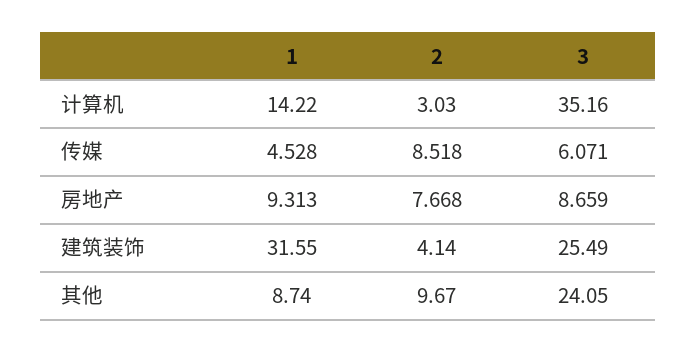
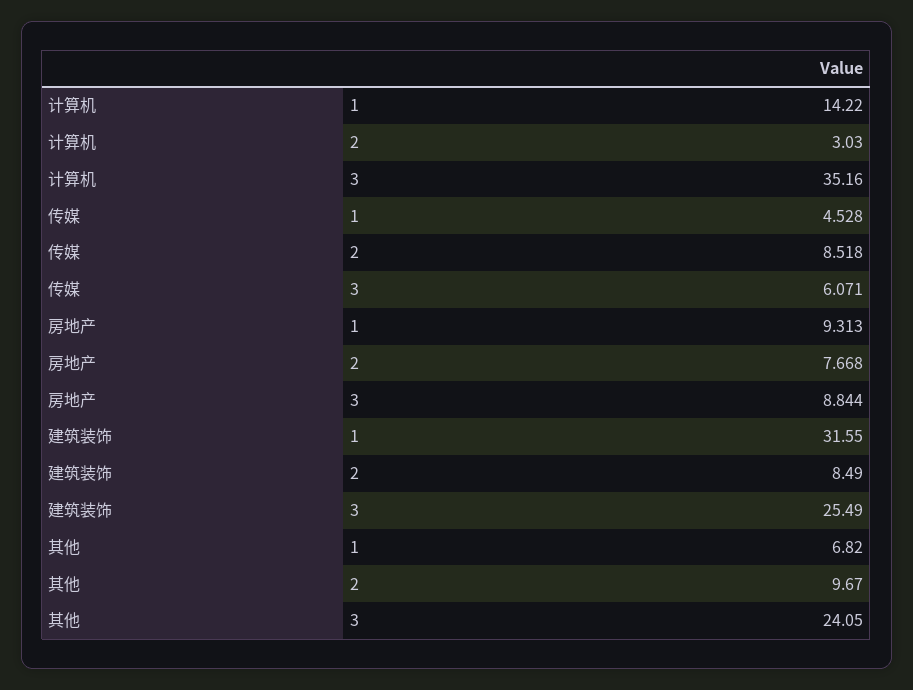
  {
    "1": {
      "计算机": 14.22,
      "传媒": 4.528,
      "房地产": 9.313,
      "建筑装饰": 31.55,
-     "其他": 8.74
+     "其他": 6.82
    },
    "2": {
      "计算机": 3.03,
      "传媒": 8.518,
      "房地产": 7.668,
-     "建筑装饰": 4.14,
+     "建筑装饰": 8.49,
      "其他": 9.67
    },
    "3": {
      "计算机": 35.16,
      "传媒": 6.071,
-     "房地产": 8.659,
+     "房地产": 8.844,
      "建筑装饰": 25.49,
      "其他": 24.05
    }
  }

